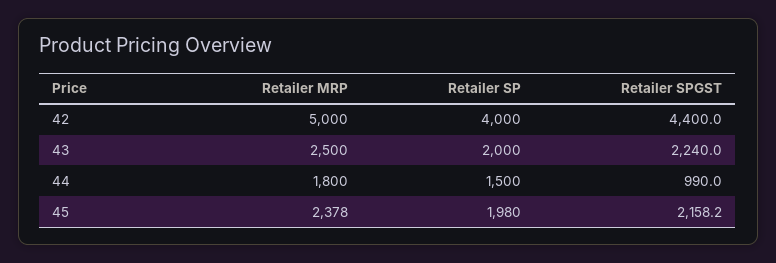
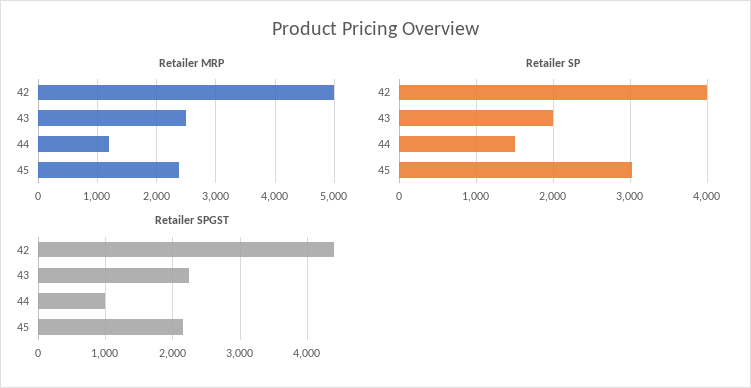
  {
    "Retailer MRP": {
      "42": 5000,
      "43": 2500,
-     "44": 1800,
+     "44": 1200,
      "45": 2378
    },
    "Retailer SP": {
      "42": 4000,
      "43": 2000,
      "44": 1500,
-     "45": 1980
+     "45": 3000
    },
    "Retailer SPGST": {
      "42": 4400,
      "43": 2240,
      "44": 990,
      "45": 2158.2
    }
  }

